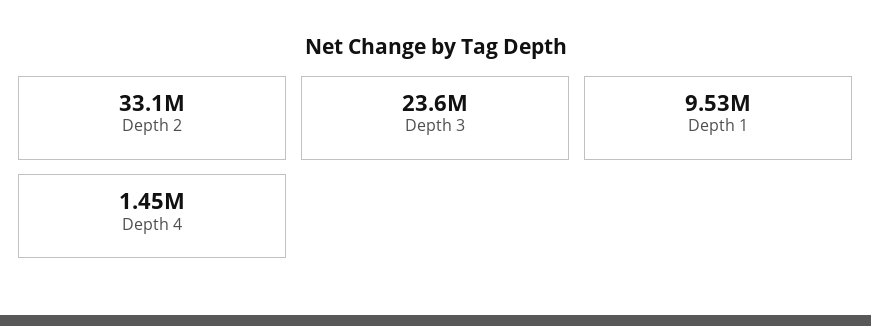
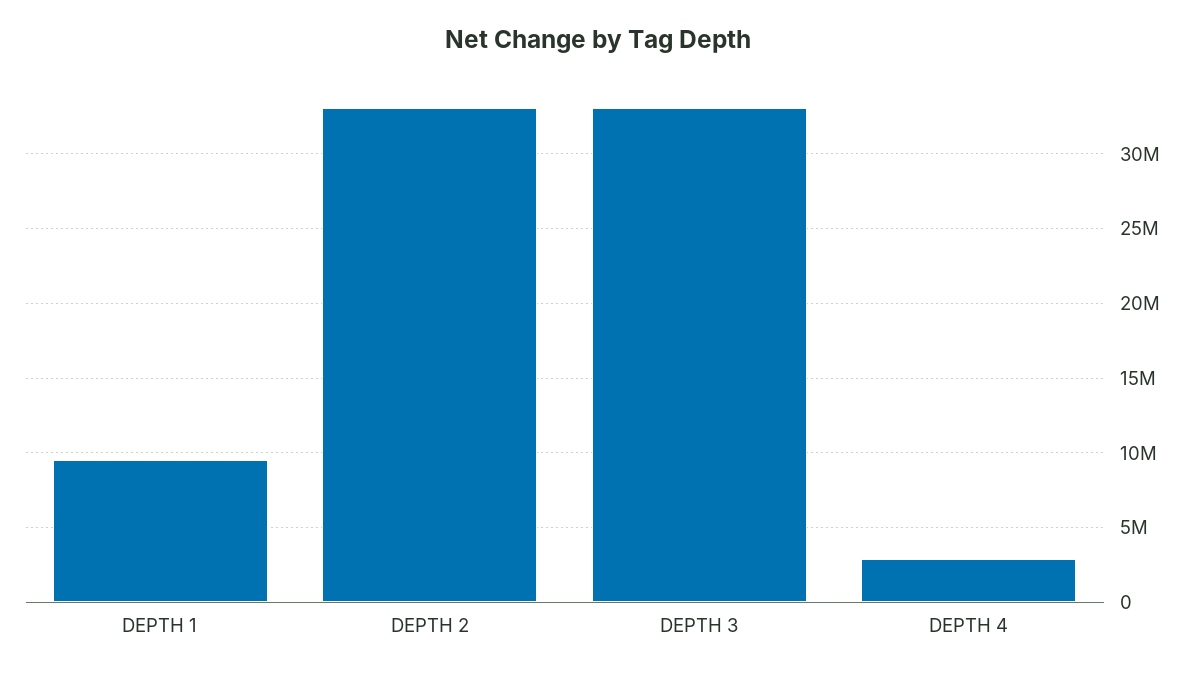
  {
    "Depth 2": 33100000,
-   "Depth 3": 23600000,
+   "Depth 3": 33000000,
    "Depth 1": 9530000,
-   "Depth 4": 1450000
+   "Depth 4": 3000000
  }

